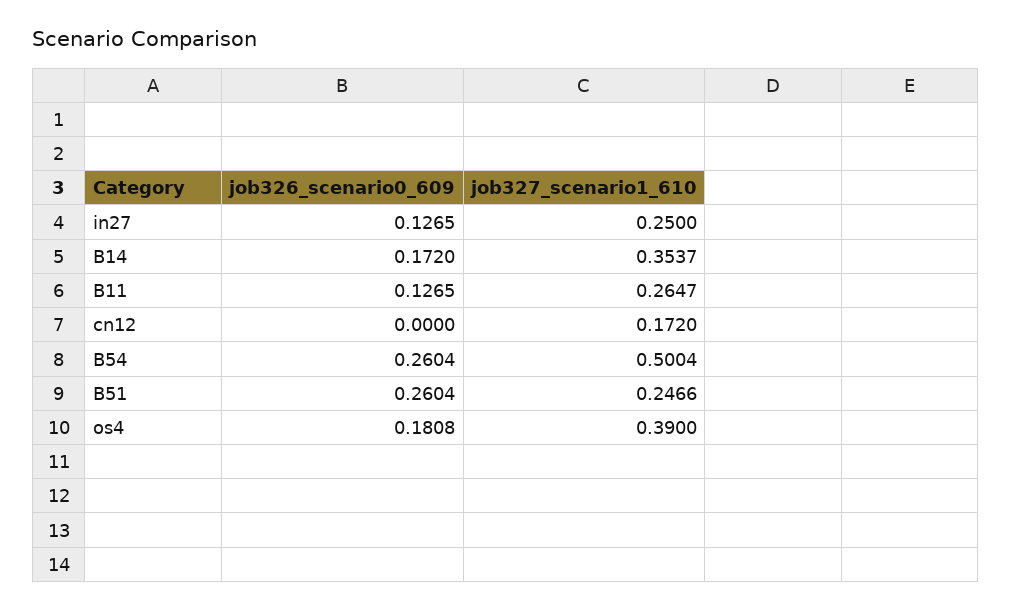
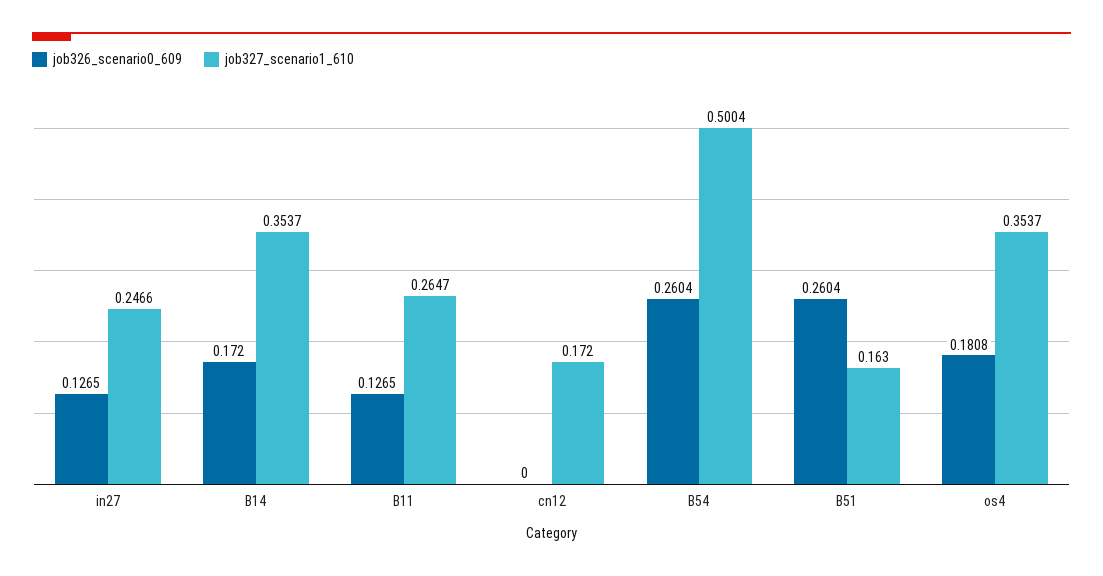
  {
    "job326_scenario0_609": {
      "in27": 0.1265,
      "B14": 0.172,
      "B11": 0.1265,
      "cn12": 0,
      "B54": 0.2604,
      "B51": 0.2604,
      "os4": 0.1808
    },
    "job327_scenario1_610": {
-     "in27": 0.25,
+     "in27": 0.2466,
      "B14": 0.3537,
      "B11": 0.2647,
      "cn12": 0.172,
      "B54": 0.5004,
-     "B51": 0.2466,
+     "B51": 0.163,
-     "os4": 0.39
+     "os4": 0.3537
    }
  }

